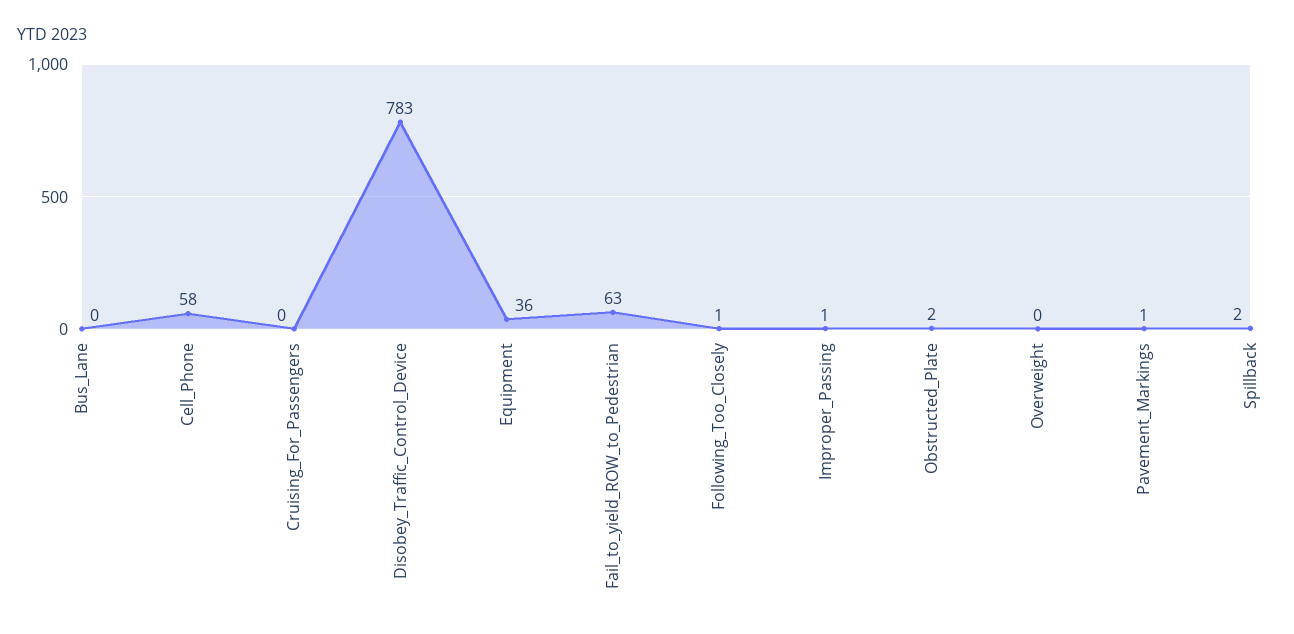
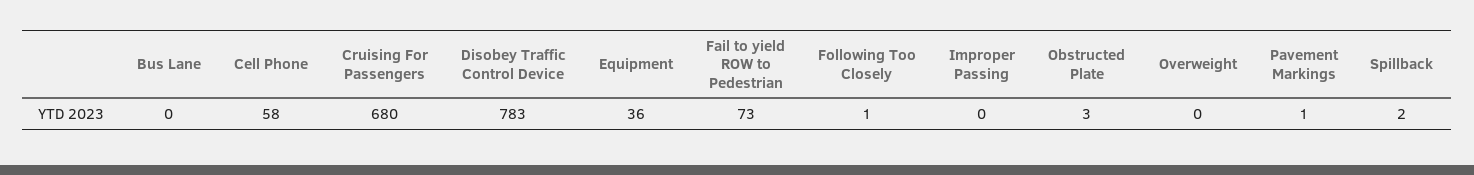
  {
    "Bus_Lane": 0,
    "Cell_Phone": 58,
-   "Cruising_For_Passengers": 0,
+   "Cruising_For_Passengers": 680,
    "Disobey_Traffic_Control_Device": 783,
    "Equipment": 36,
-   "Fail_to_yield_ROW_to_Pedestrian": 63,
+   "Fail_to_yield_ROW_to_Pedestrian": 73,
    "Following_Too_Closely": 1,
-   "Improper_Passing": 1,
+   "Improper_Passing": 0,
-   "Obstructed_Plate": 2,
+   "Obstructed_Plate": 3,
    "Overweight": 0,
    "Pavement_Markings": 1,
    "Spillback": 2
  }

